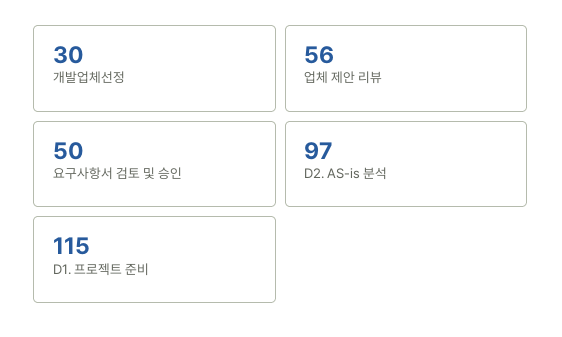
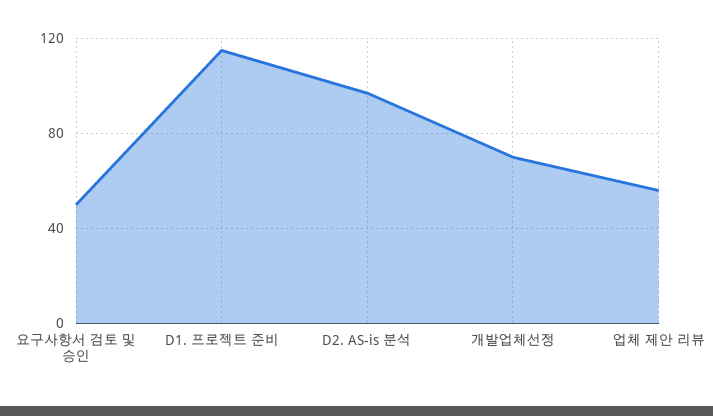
  {
-   "개발업체선정": 30,
+   "개발업체선정": 70,
    "업체 제안 리뷰": 56,
    "요구사항서 검토 및 승인": 50,
    "D2. AS-is 분석": 97,
    "D1. 프로젝트 준비": 115
  }

